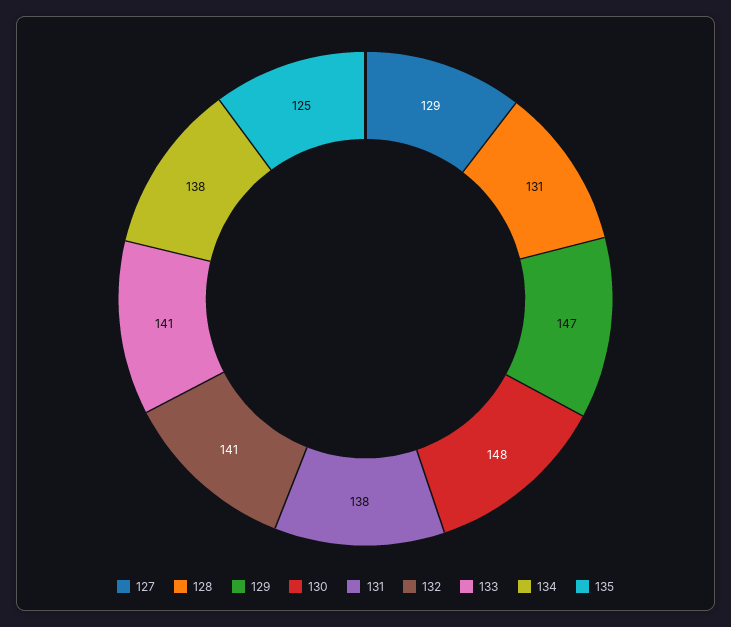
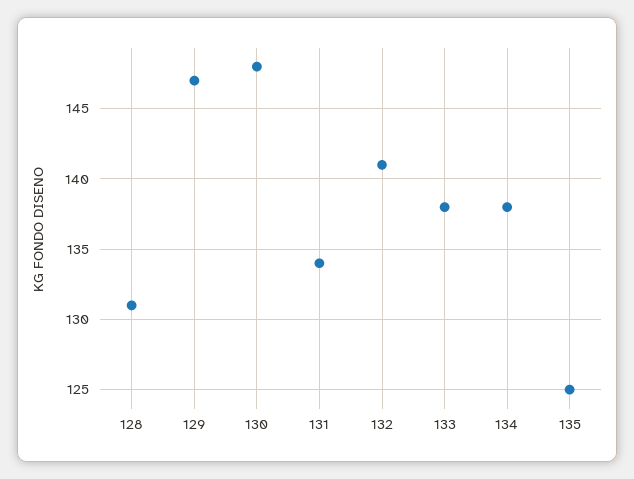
  {
-   "127": 129,
    "128": 131,
    "129": 147,
    "130": 148,
-   "131": 138,
+   "131": 134,
    "132": 141,
-   "133": 141,
+   "133": 138,
    "134": 138,
    "135": 125
  }

